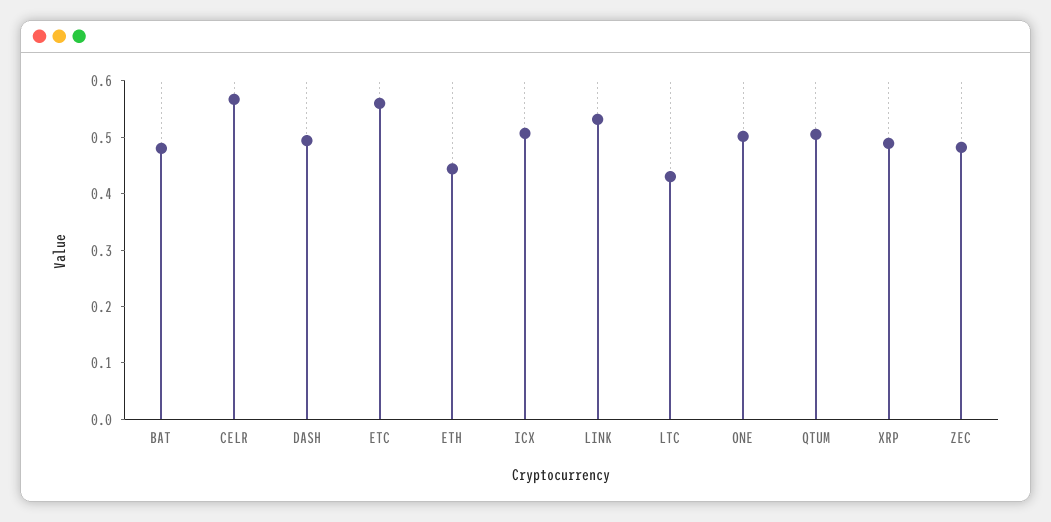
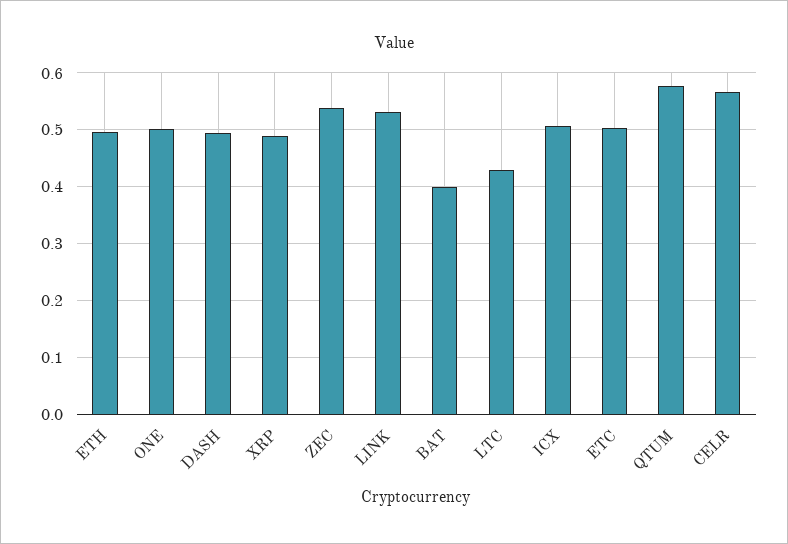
  {
-   "BAT": 0.48,
+   "BAT": 0.4,
    "CELR": 0.56,
    "DASH": 0.5,
-   "ETC": 0.56,
+   "ETC": 0.5,
-   "ETH": 0.44,
+   "ETH": 0.5,
    "ICX": 0.5,
    "LINK": 0.54,
    "LTC": 0.42,
    "ONE": 0.5,
-   "QTUM": 0.5,
+   "QTUM": 0.58,
    "XRP": 0.48,
-   "ZEC": 0.48
+   "ZEC": 0.54
  }

